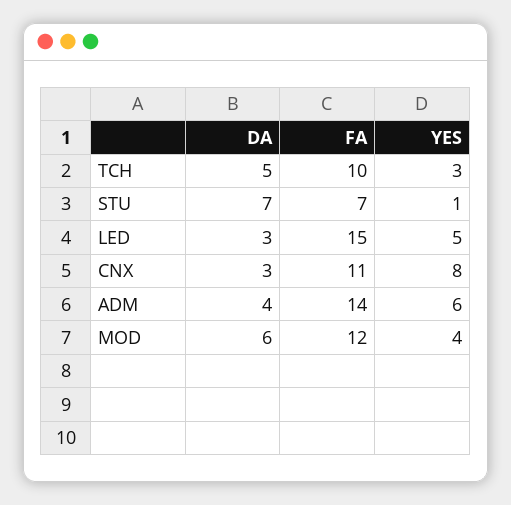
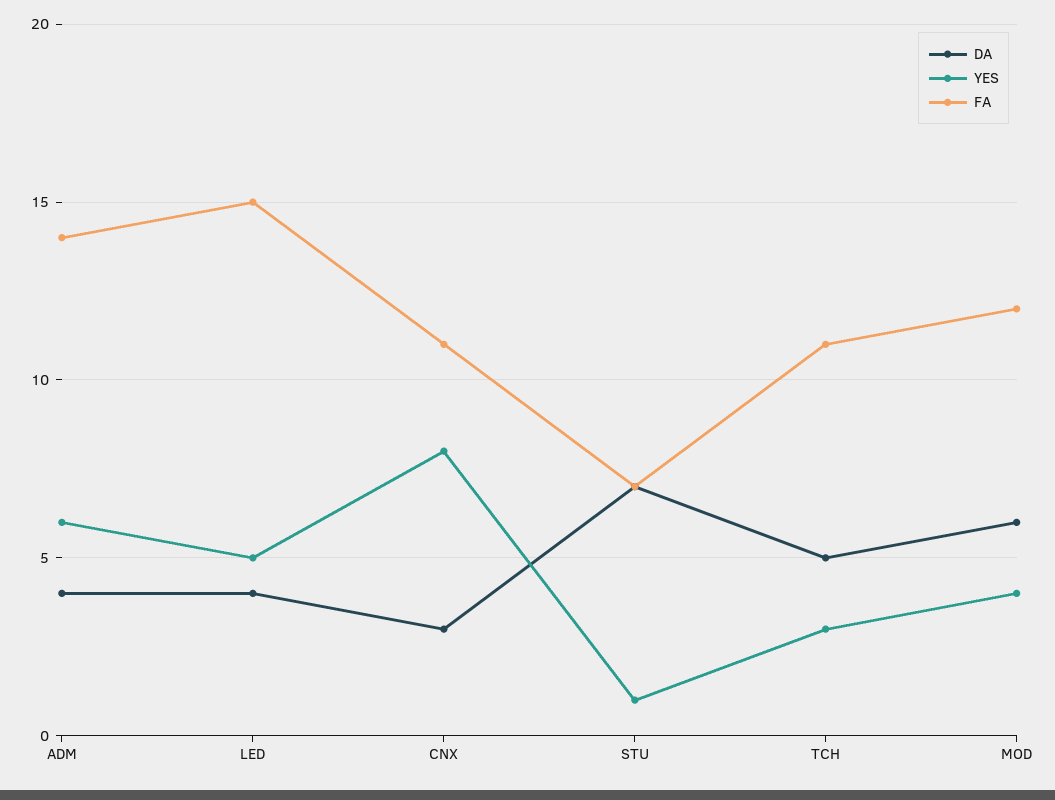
  {
    "DA": {
      "TCH": 5,
      "STU": 7,
-     "LED": 3,
+     "LED": 4,
      "CNX": 3,
      "ADM": 4,
      "MOD": 6
    },
    "FA": {
-     "TCH": 10,
+     "TCH": 11,
      "STU": 7,
      "LED": 15,
      "CNX": 11,
      "ADM": 14,
      "MOD": 12
    },
    "YES": {
      "TCH": 3,
      "STU": 1,
      "LED": 5,
      "CNX": 8,
      "ADM": 6,
      "MOD": 4
    }
  }

